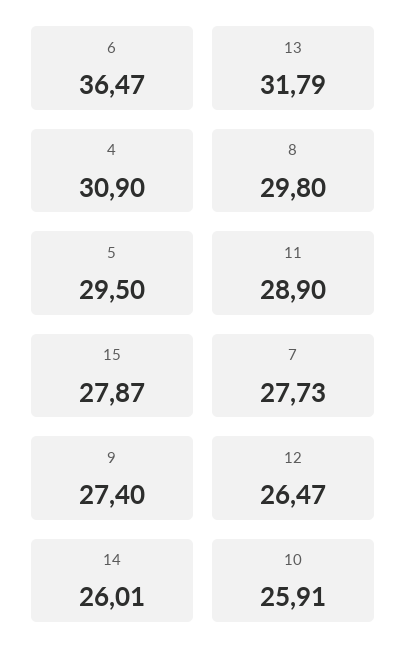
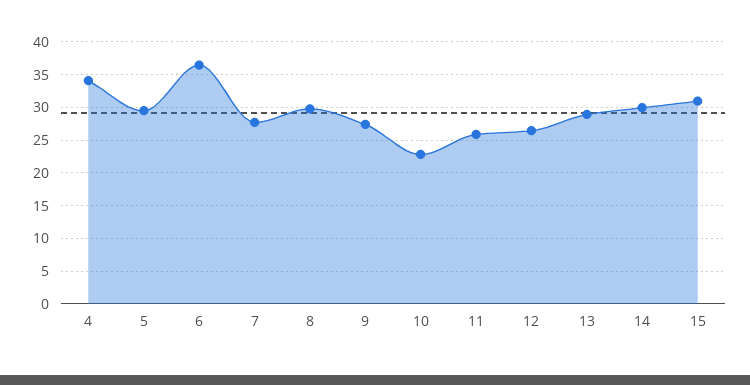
  {
    "6": 36.47,
-   "13": 31.79,
+   "13": 29,
-   "4": 30.9,
+   "4": 34,
    "8": 29.8,
    "5": 29.5,
-   "11": 28.9,
+   "11": 26,
-   "15": 27.87,
+   "15": 31,
    "7": 27.73,
    "9": 27.4,
    "12": 26.47,
-   "14": 26.01,
+   "14": 30,
-   "10": 25.91
+   "10": 23
  }

